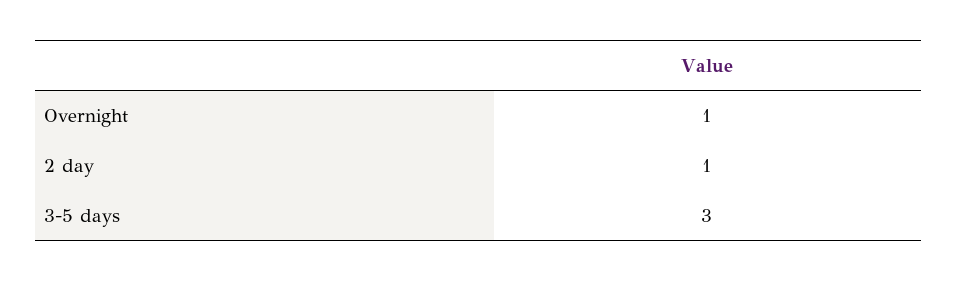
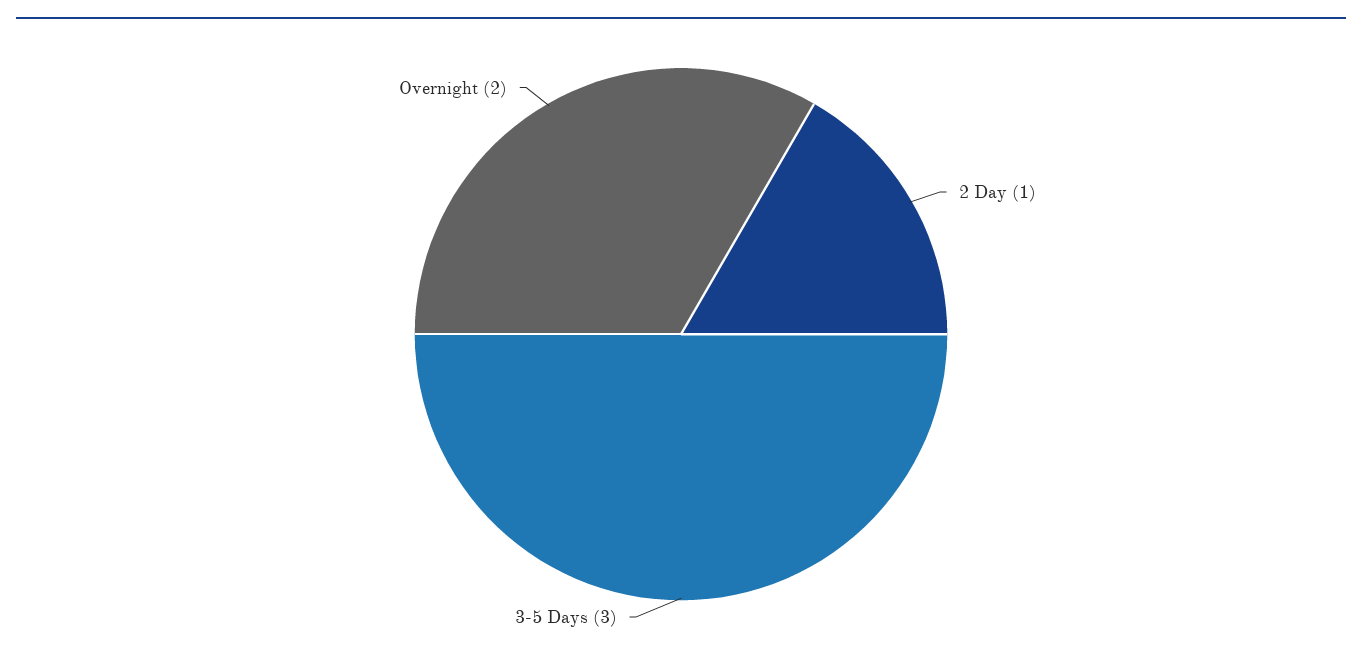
  {
-   "Overnight": 1,
+   "Overnight": 2,
    "2 day": 1,
    "3-5 days": 3
  }

